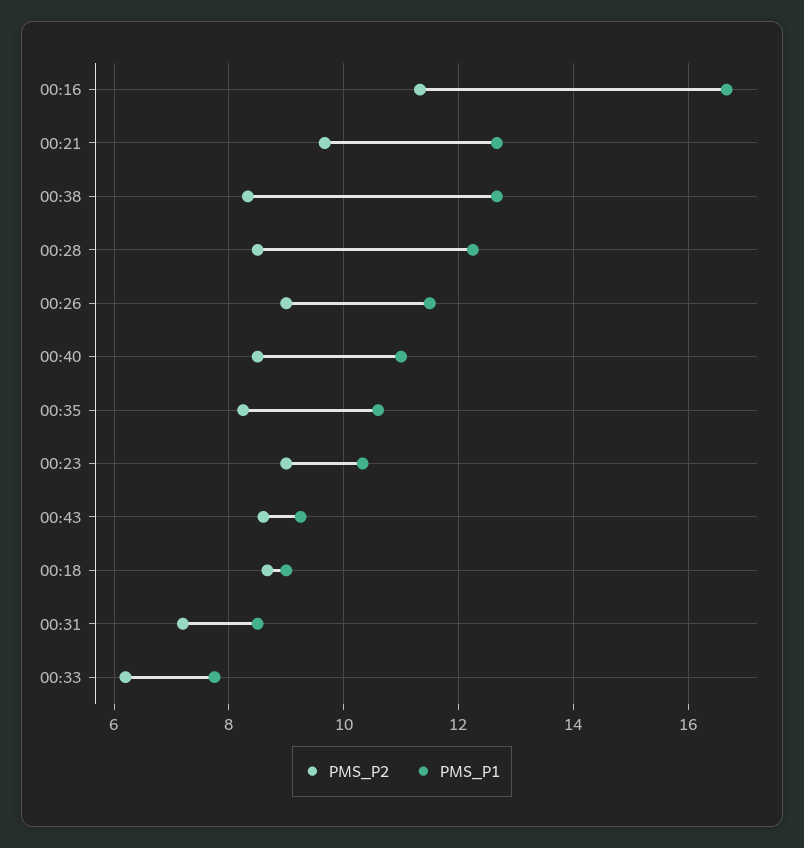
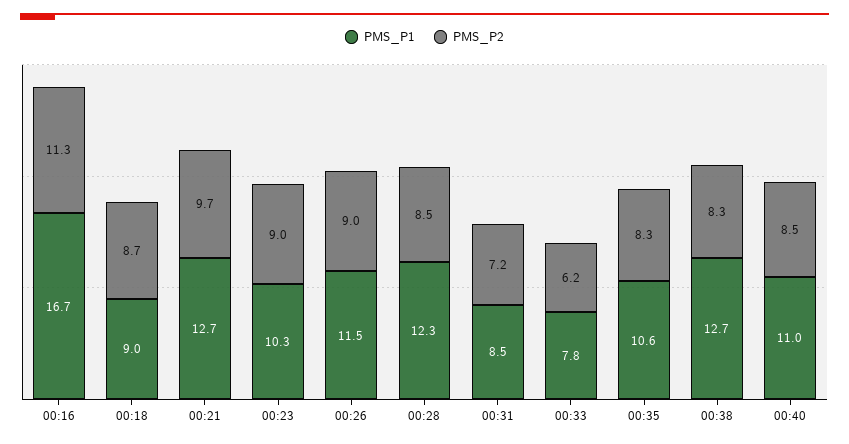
  {
    "PMS_P2": {
      "00:16": 11.3,
      "00:21": 9.7,
      "00:38": 8.3,
      "00:28": 8.5,
      "00:26": 9,
      "00:40": 8.5,
      "00:35": 8.3,
      "00:23": 9,
-     "00:43": 8.6,
      "00:18": 8.7,
      "00:31": 7.2,
      "00:33": 6.2
    },
    "PMS_P1": {
      "00:16": 16.7,
      "00:21": 12.7,
      "00:38": 12.7,
      "00:28": 12.3,
      "00:26": 11.5,
      "00:40": 11,
      "00:35": 10.6,
      "00:23": 10.3,
-     "00:43": 9.2,
      "00:18": 9,
      "00:31": 8.5,
      "00:33": 7.8
    }
  }

